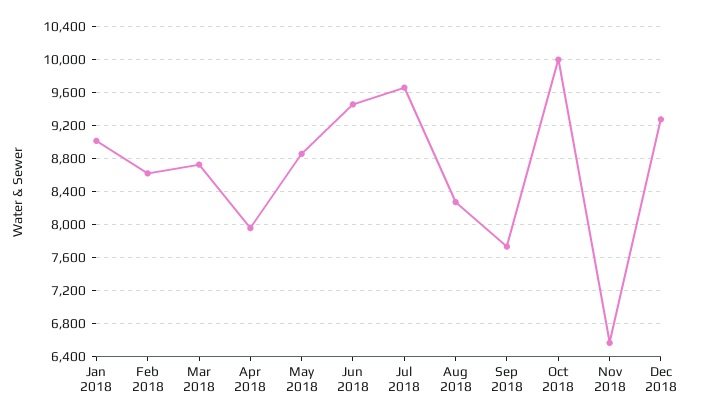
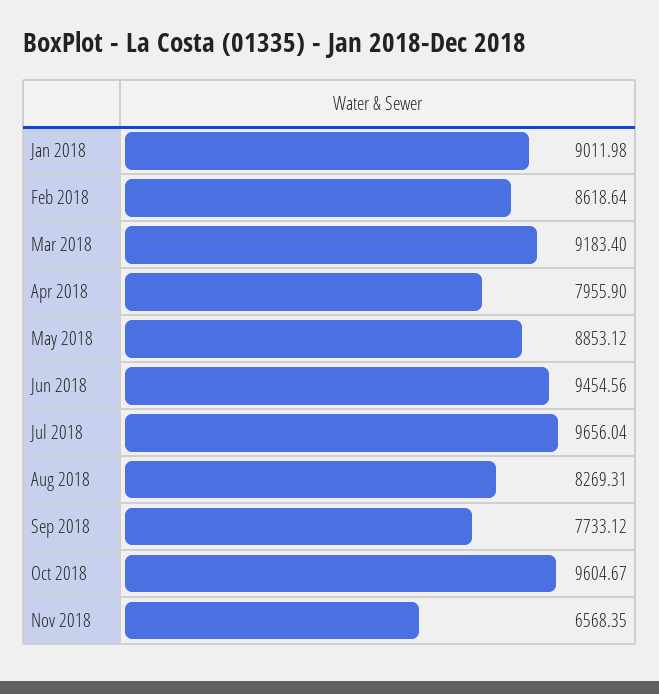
  {
    "Jan 2018": 9011.98,
    "Feb 2018": 8618.64,
-   "Mar 2018": 8700,
+   "Mar 2018": 9183.4,
    "Apr 2018": 7955.9,
    "May 2018": 8853.12,
    "Jun 2018": 9454.56,
    "Jul 2018": 9656.04,
    "Aug 2018": 8269.31,
    "Sep 2018": 7733.12,
-   "Oct 2018": 10000,
+   "Oct 2018": 9604.67,
-   "Nov 2018": 6568.35,
+   "Nov 2018": 6568.35
-   "Dec 2018": 9300
  }

